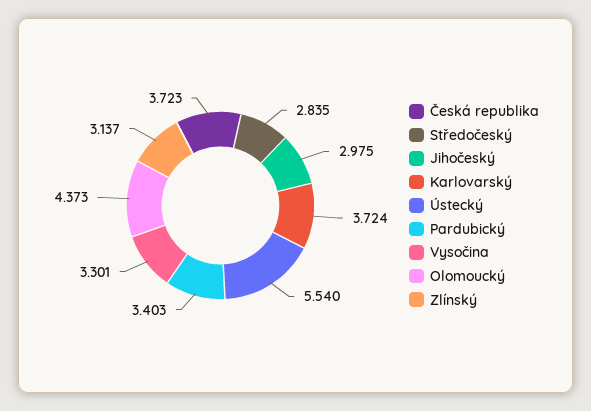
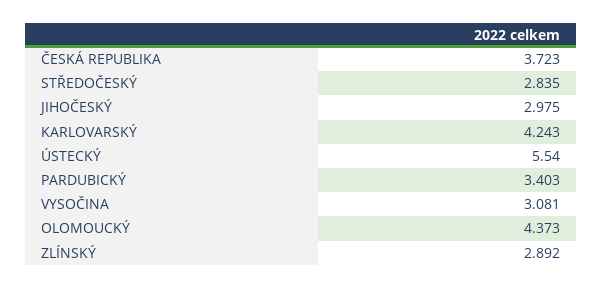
  {
    "Česká republika": 3.723,
    "Středočeský": 2.835,
    "Jihočeský": 2.975,
-   "Karlovarský": 3.724,
+   "Karlovarský": 4.243,
    "Ústecký": 5.54,
    "Pardubický": 3.403,
-   "Vysočina": 3.301,
+   "Vysočina": 3.081,
    "Olomoucký": 4.373,
-   "Zlínský": 3.137
+   "Zlínský": 2.892
  }

